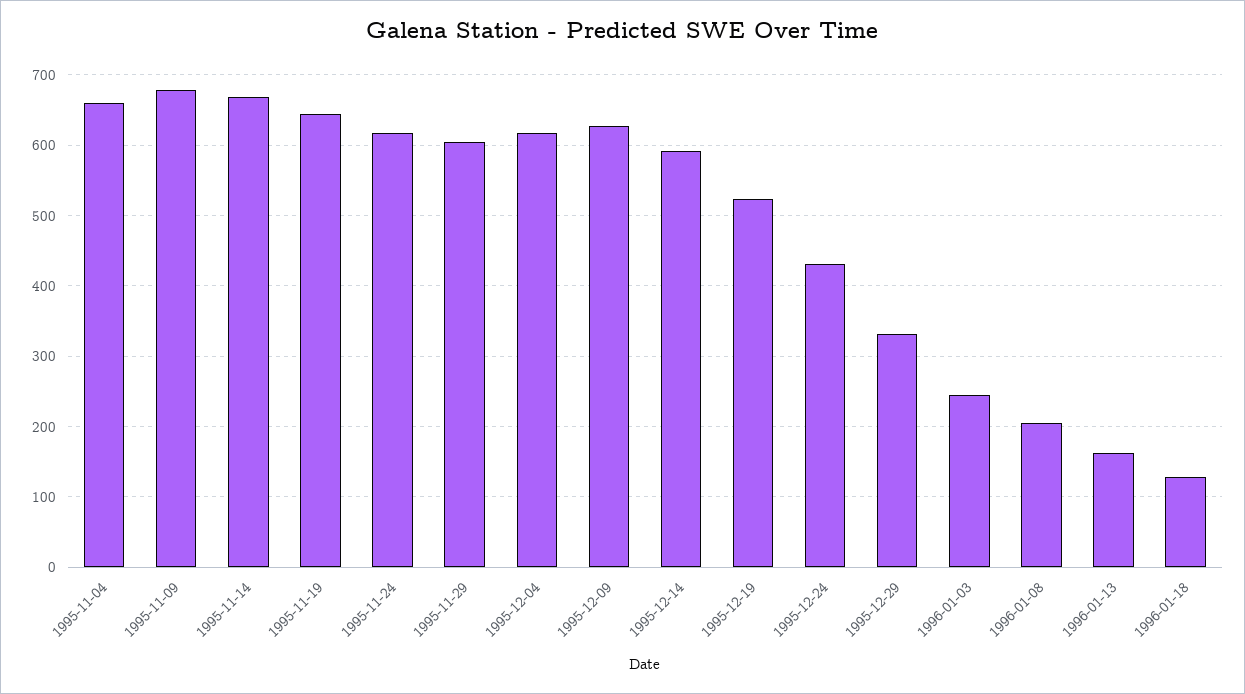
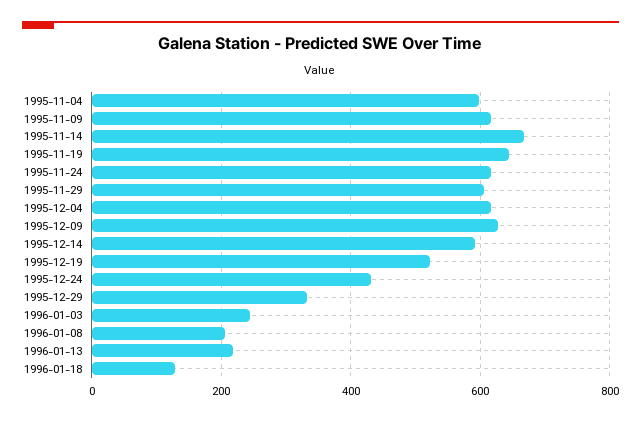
  {
-   "1995-11-04": 660,
+   "1995-11-04": 600,
-   "1995-11-09": 680,
+   "1995-11-09": 620,
    "1995-11-14": 670,
    "1995-11-19": 640,
    "1995-11-24": 620,
    "1995-11-29": 610,
    "1995-12-04": 620,
    "1995-12-09": 630,
    "1995-12-14": 590,
    "1995-12-19": 520,
    "1995-12-24": 430,
    "1995-12-29": 330,
    "1996-01-03": 240,
    "1996-01-08": 210,
-   "1996-01-13": 160,
+   "1996-01-13": 220,
    "1996-01-18": 130
  }

